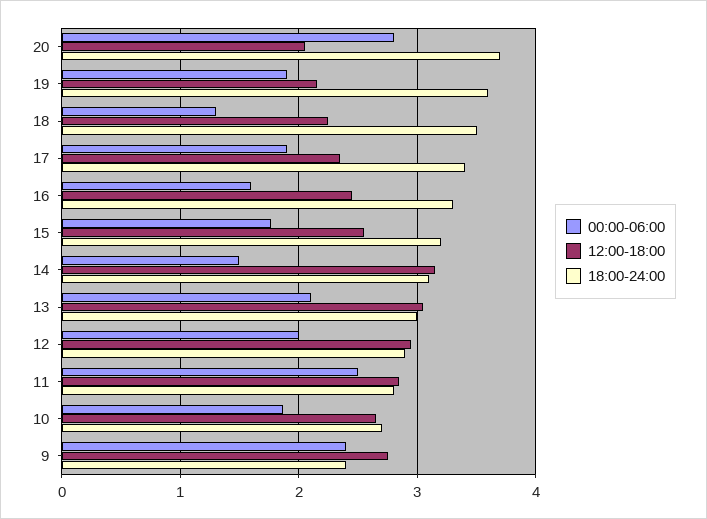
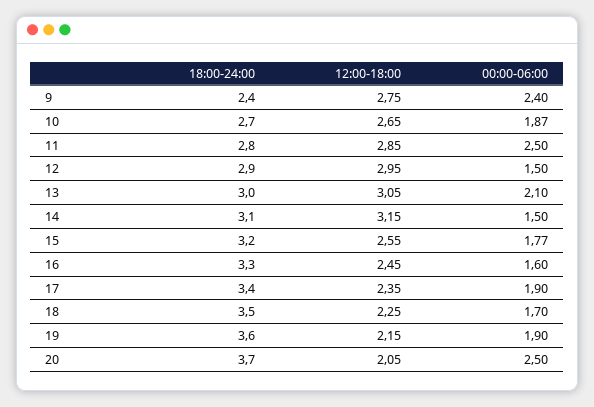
  {
    "00:00-06:00": {
-     "20": 2.8,
+     "20": 2.5,
      "19": 1.9,
-     "18": 1.3,
+     "18": 1.7,
      "17": 1.9,
      "16": 1.6,
      "15": 1.77,
      "14": 1.5,
      "13": 2.1,
-     "12": 2,
+     "12": 1.5,
      "11": 2.5,
      "10": 1.87,
      "9": 2.4
    },
    "12:00-18:00": {
      "20": 2.05,
      "19": 2.15,
      "18": 2.25,
      "17": 2.35,
      "16": 2.45,
      "15": 2.55,
      "14": 3.15,
      "13": 3.05,
      "12": 2.95,
      "11": 2.85,
      "10": 2.65,
      "9": 2.75
    },
    "18:00-24:00": {
      "20": 3.7,
      "19": 3.6,
      "18": 3.5,
      "17": 3.4,
      "16": 3.3,
      "15": 3.2,
      "14": 3.1,
      "13": 3,
      "12": 2.9,
      "11": 2.8,
      "10": 2.7,
      "9": 2.4
    }
  }

